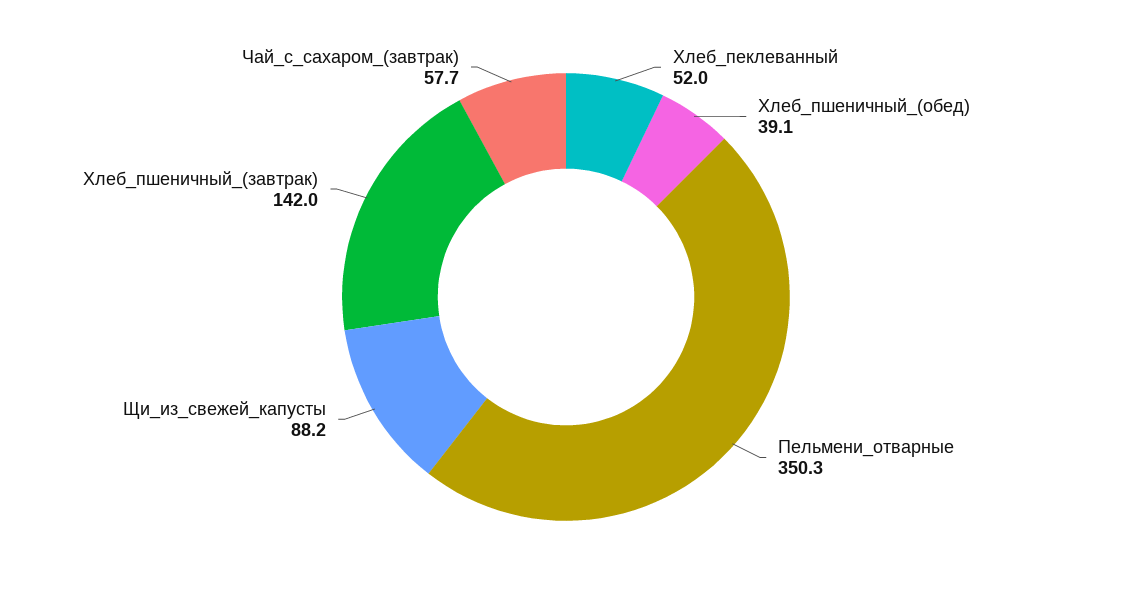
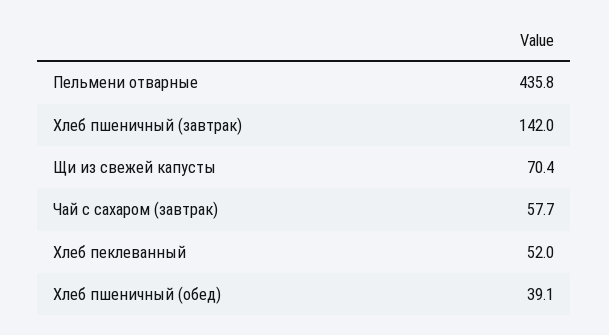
  {
    "Хлеб_пеклеванный": 52,
    "Хлеб_пшеничный_(обед)": 39.1,
-   "Пельмени_отварные": 350.3,
+   "Пельмени_отварные": 435.8,
-   "Щи_из_свежей_капусты": 88.2,
+   "Щи_из_свежей_капусты": 70.4,
    "Хлеб_пшеничный_(завтрак)": 142,
    "Чай_с_сахаром_(завтрак)": 57.7
  }

